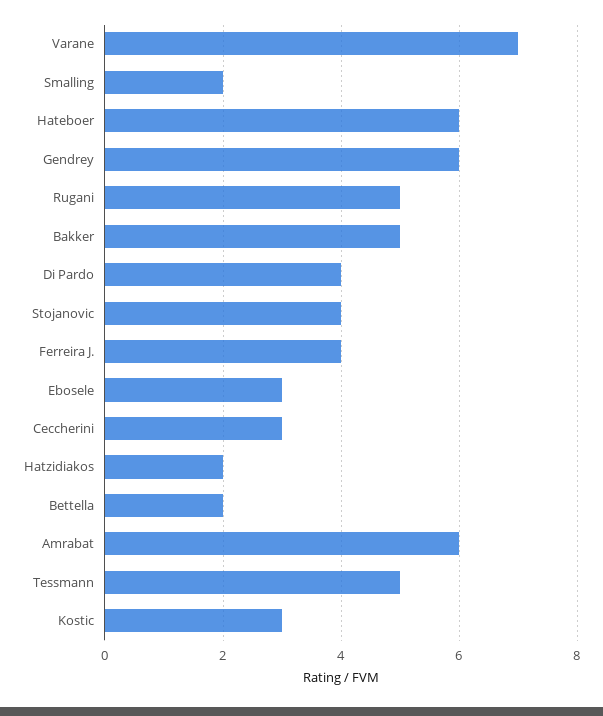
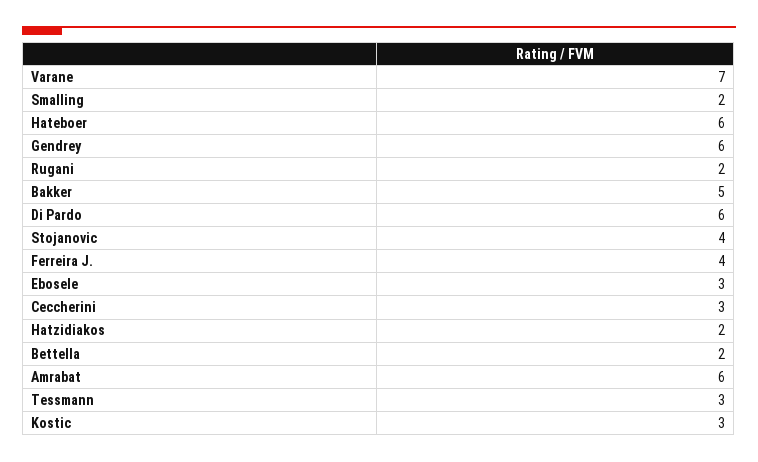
  {
    "Varane": 7,
    "Smalling": 2,
    "Hateboer": 6,
    "Gendrey": 6,
-   "Rugani": 5,
+   "Rugani": 2,
    "Bakker": 5,
-   "Di Pardo": 4,
+   "Di Pardo": 6,
    "Stojanovic": 4,
    "Ferreira J.": 4,
    "Ebosele": 3,
    "Ceccherini": 3,
    "Hatzidiakos": 2,
    "Bettella": 2,
    "Amrabat": 6,
-   "Tessmann": 5,
+   "Tessmann": 3,
    "Kostic": 3
  }

